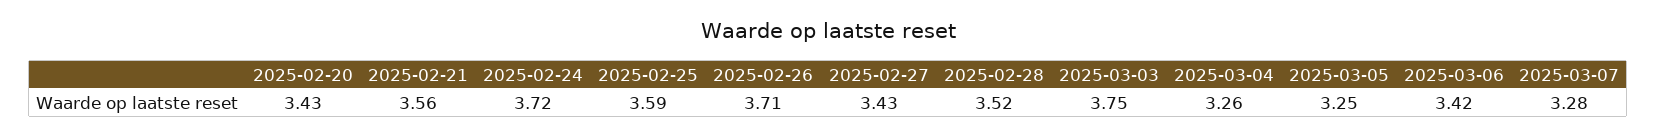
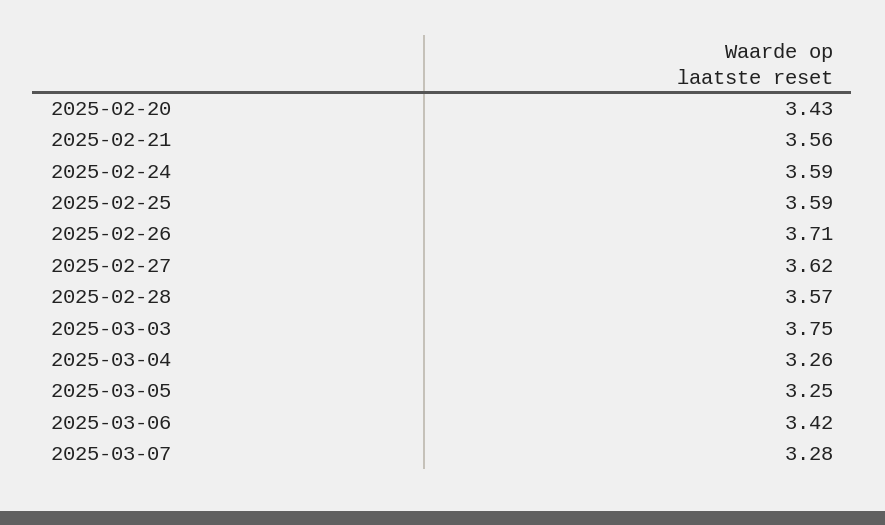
  {
    "2025-02-20": 3.43,
    "2025-02-21": 3.56,
-   "2025-02-24": 3.72,
+   "2025-02-24": 3.59,
    "2025-02-25": 3.59,
    "2025-02-26": 3.71,
-   "2025-02-27": 3.43,
+   "2025-02-27": 3.62,
-   "2025-02-28": 3.52,
+   "2025-02-28": 3.57,
    "2025-03-03": 3.75,
    "2025-03-04": 3.26,
    "2025-03-05": 3.25,
    "2025-03-06": 3.42,
    "2025-03-07": 3.28
  }

